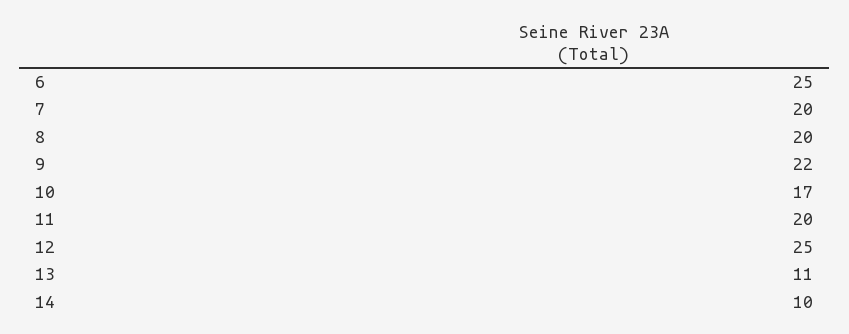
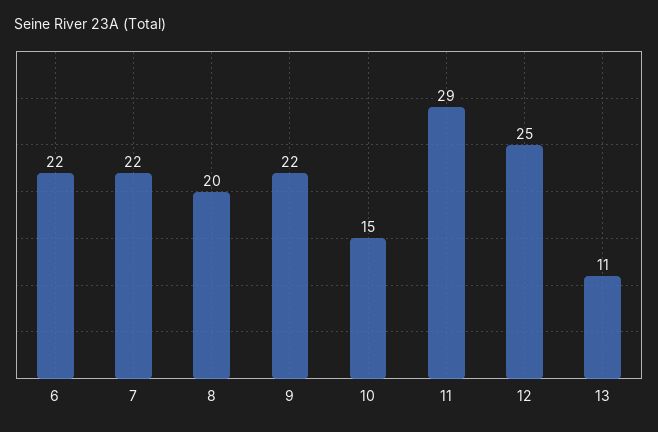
  {
-   "6": 25,
+   "6": 22,
-   "7": 20,
+   "7": 22,
    "8": 20,
    "9": 22,
-   "10": 17,
+   "10": 15,
-   "11": 20,
+   "11": 29,
    "12": 25,
-   "13": 11,
+   "13": 11
-   "14": 10
  }

